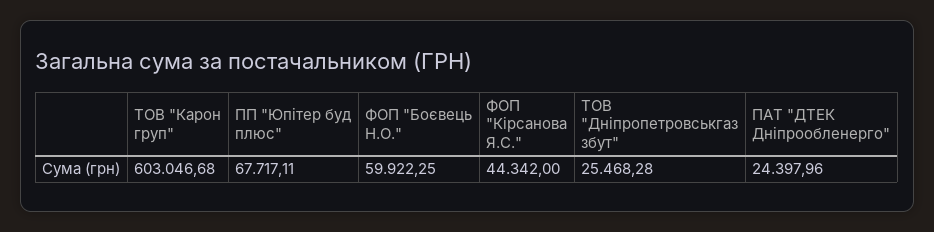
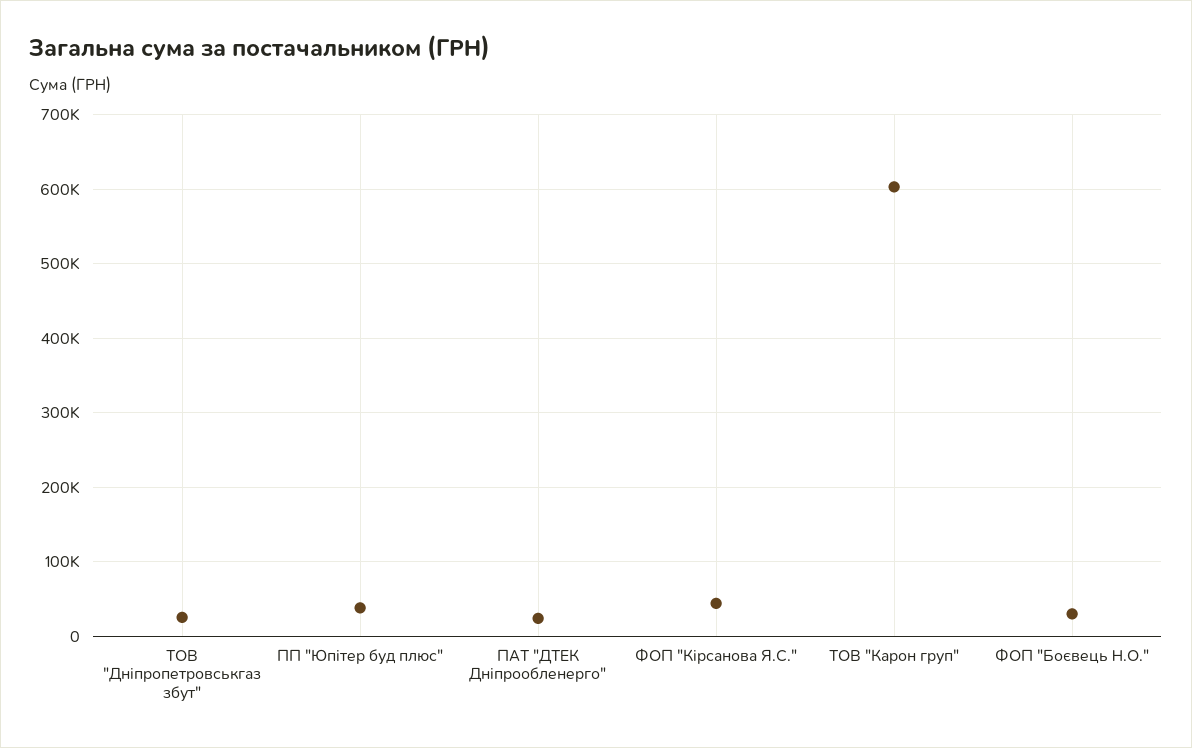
  {
    "ТОВ \"Карон груп\"": 603046.68,
-   "ПП \"Юпітер буд плюс\"": 67717.11,
+   "ПП \"Юпітер буд плюс\"": 40000,
-   "ФОП \"Боєвець Н.О.\"": 59922.25,
+   "ФОП \"Боєвець Н.О.\"": 30000,
    "ФОП \"Кірсанова Я.С.\"": 44342,
    "ТОВ \"Дніпропетровськгаз збут\"": 25468.28,
    "ПАТ \"ДТЕК Дніпрообленерго\"": 24397.96
  }

